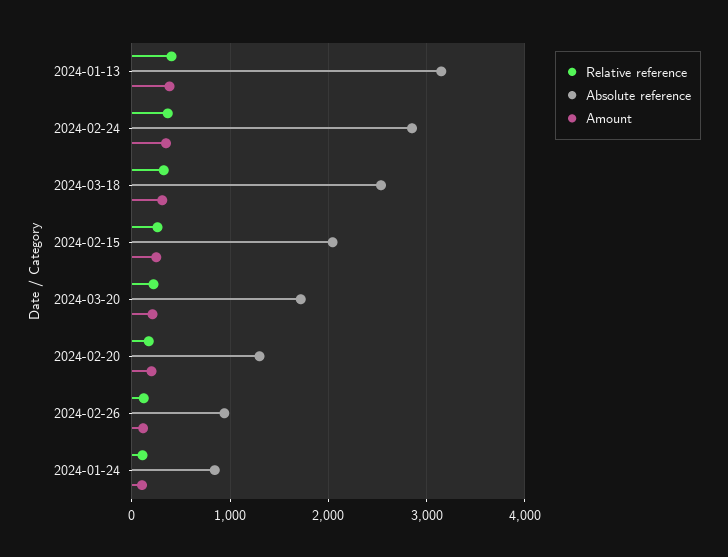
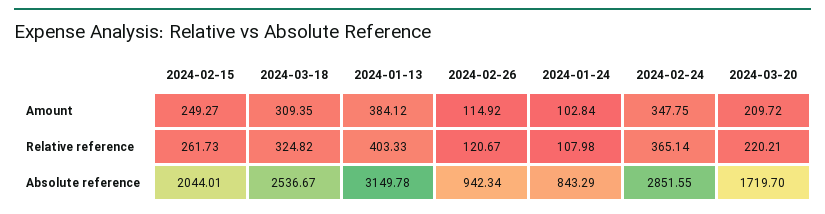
  {
    "Relative reference": {
      "2024-01-13": 403.33,
      "2024-02-24": 365.14,
      "2024-03-18": 324.82,
      "2024-02-15": 261.73,
      "2024-03-20": 220.21,
-     "2024-02-20": 200,
      "2024-02-26": 120.67,
      "2024-01-24": 107.98
    },
    "Absolute reference": {
      "2024-01-13": 3149.78,
      "2024-02-24": 2851.55,
      "2024-03-18": 2536.67,
      "2024-02-15": 2044.01,
      "2024-03-20": 1719.7,
-     "2024-02-20": 1300,
      "2024-02-26": 942.34,
      "2024-01-24": 843.29
    },
    "Amount": {
      "2024-01-13": 384.12,
      "2024-02-24": 347.75,
      "2024-03-18": 309.35,
      "2024-02-15": 249.27,
      "2024-03-20": 209.72,
-     "2024-02-20": 200,
      "2024-02-26": 114.92,
      "2024-01-24": 102.84
    }
  }

